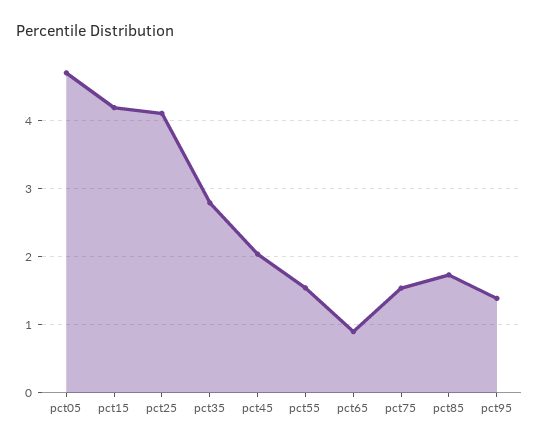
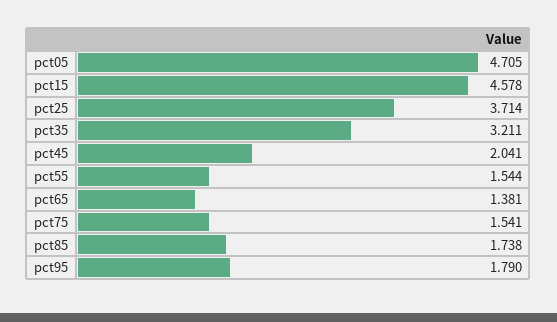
  {
    "pct05": 4.705,
-   "pct15": 4.2,
+   "pct15": 4.578,
-   "pct25": 4.1,
+   "pct25": 3.714,
-   "pct35": 2.8,
+   "pct35": 3.211,
    "pct45": 2.041,
    "pct55": 1.544,
-   "pct65": 0.9,
+   "pct65": 1.381,
    "pct75": 1.541,
    "pct85": 1.738,
-   "pct95": 1.4
+   "pct95": 1.79
  }

